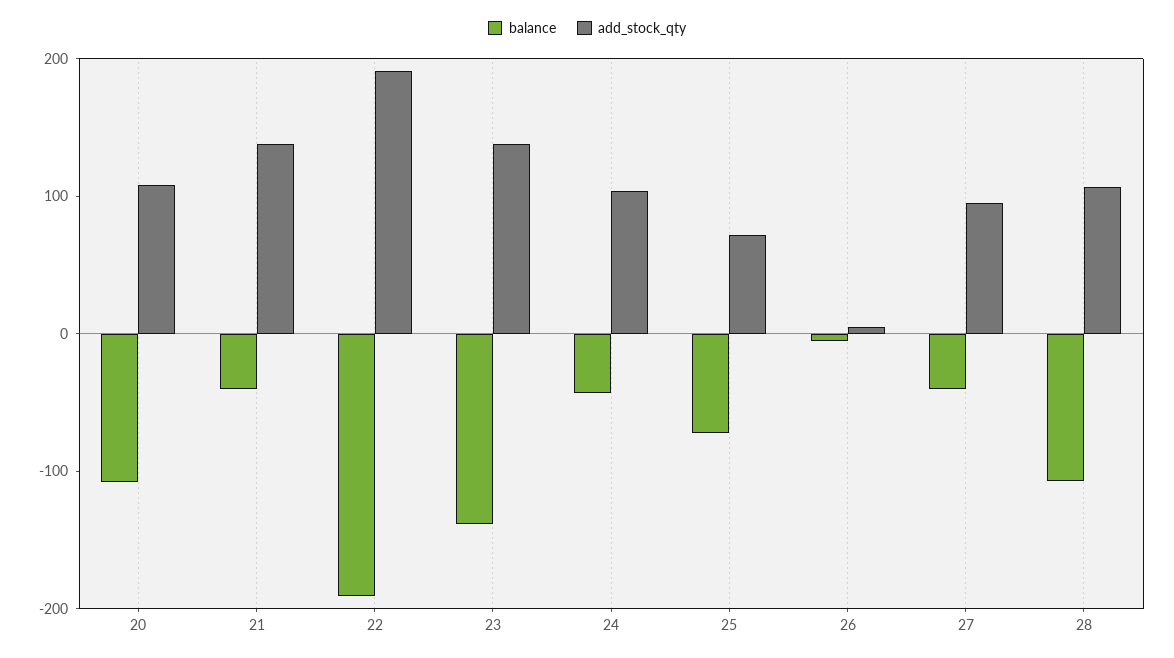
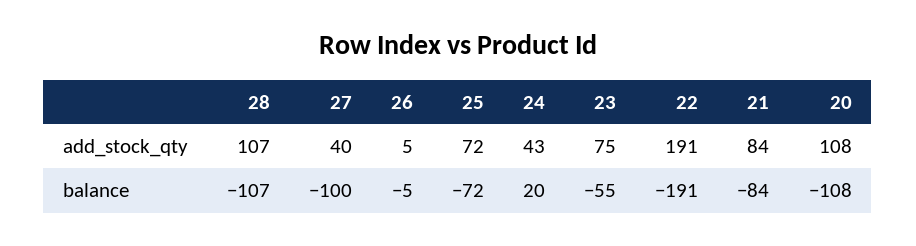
  {
    "balance": {
      "20": -108,
-     "21": -40,
+     "21": -84,
      "22": -191,
-     "23": -140,
+     "23": -55,
-     "24": -40,
+     "24": 20,
      "25": -72,
      "26": -5,
-     "27": -40,
+     "27": -100,
      "28": -107
    },
    "add_stock_qty": {
      "20": 108,
-     "21": 140,
+     "21": 84,
      "22": 191,
-     "23": 140,
+     "23": 75,
-     "24": 100,
+     "24": 43,
      "25": 72,
      "26": 5,
-     "27": 100,
+     "27": 40,
      "28": 107
    }
  }

